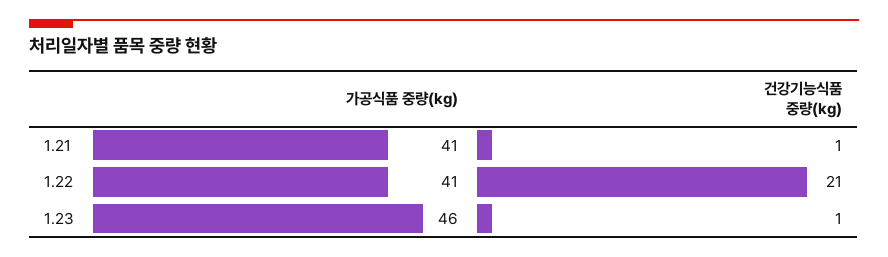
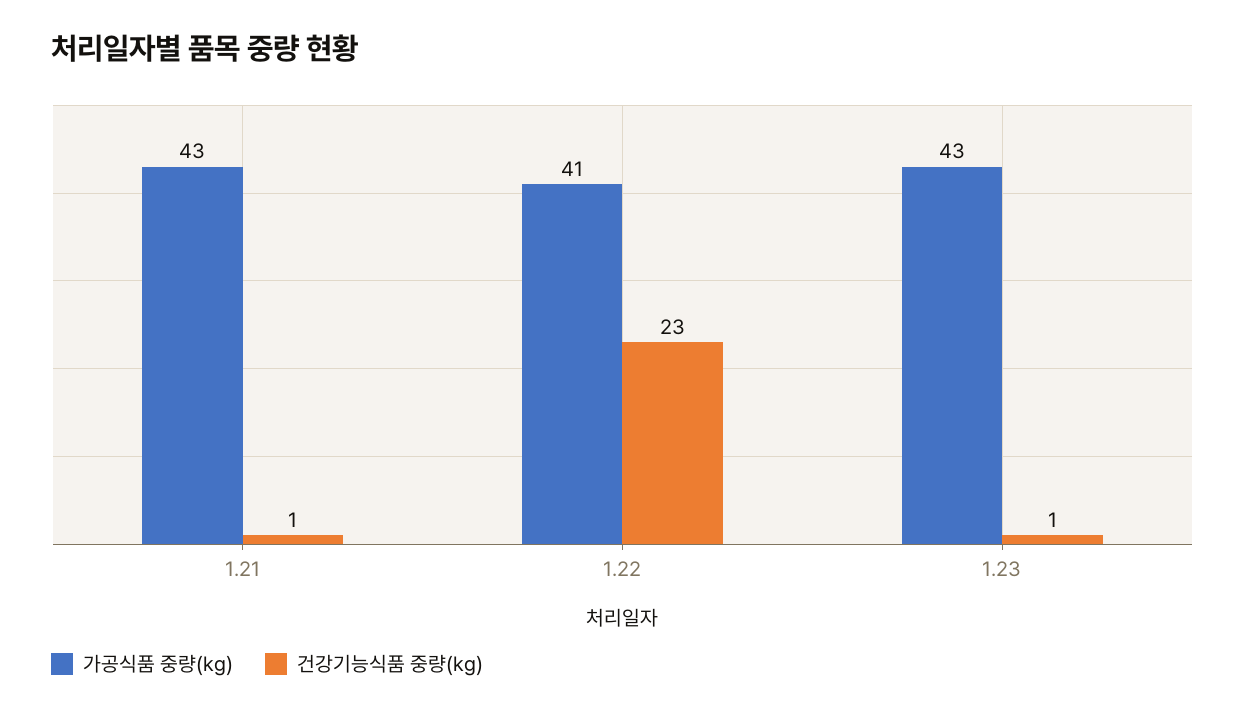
  {
    "가공식품 중량(kg)": {
-     "1.21": 41,
+     "1.21": 43,
      "1.22": 41,
-     "1.23": 46
+     "1.23": 43
    },
    "건강기능식품 중량(kg)": {
      "1.21": 1,
-     "1.22": 21,
+     "1.22": 23,
      "1.23": 1
    }
  }

